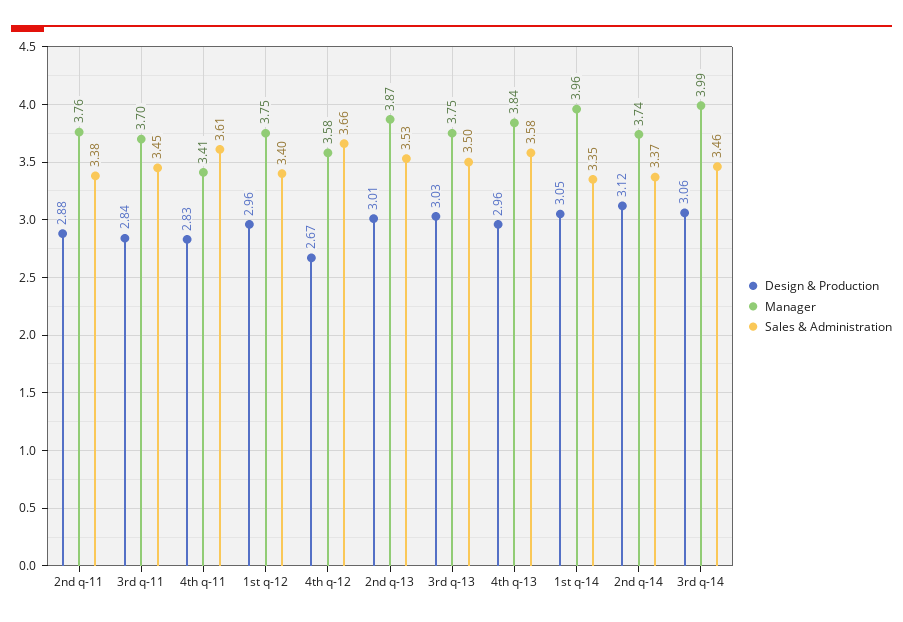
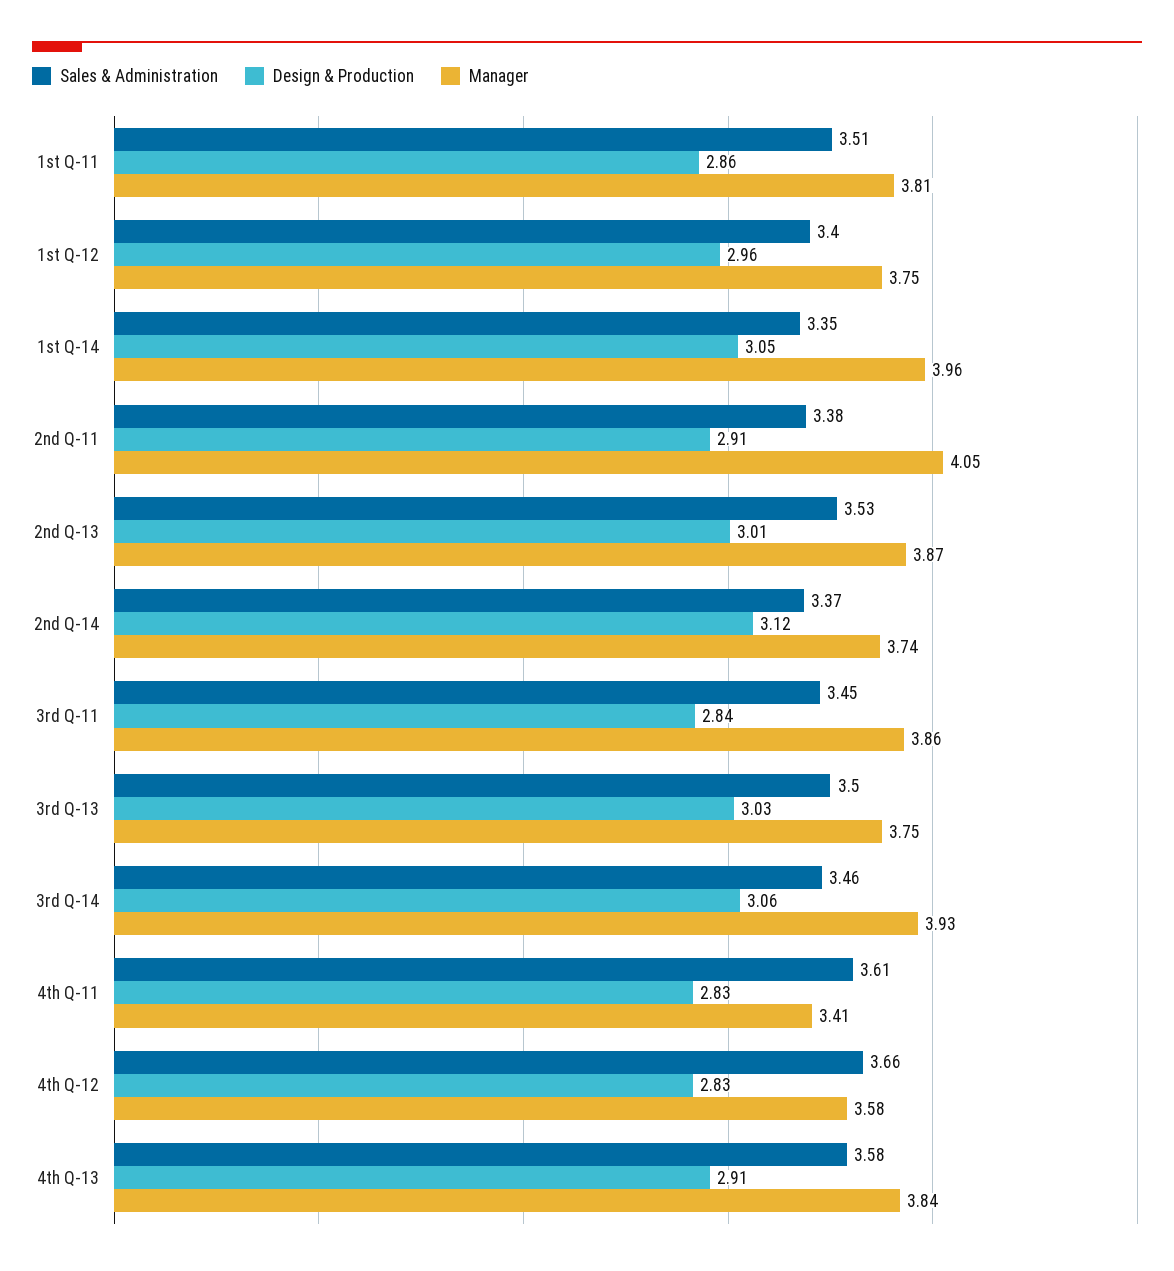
  {
    "Design & Production": {
-     "2nd q-11": 2.88,
+     "2nd q-11": 2.91,
      "3rd q-11": 2.84,
      "4th q-11": 2.83,
      "1st q-12": 2.96,
-     "4th q-12": 2.67,
+     "4th q-12": 2.83,
      "2nd q-13": 3.01,
      "3rd q-13": 3.03,
-     "4th q-13": 2.96,
+     "4th q-13": 2.91,
      "1st q-14": 3.05,
      "2nd q-14": 3.12,
-     "3rd q-14": 3.06
+     "3rd q-14": 3.06,
+     "1st Q-11": 2.86
    },
    "Manager": {
-     "2nd q-11": 3.76,
+     "2nd q-11": 4.05,
-     "3rd q-11": 3.7,
+     "3rd q-11": 3.86,
      "4th q-11": 3.41,
      "1st q-12": 3.75,
      "4th q-12": 3.58,
      "2nd q-13": 3.87,
      "3rd q-13": 3.75,
      "4th q-13": 3.84,
      "1st q-14": 3.96,
      "2nd q-14": 3.74,
-     "3rd q-14": 3.99
+     "3rd q-14": 3.93,
+     "1st Q-11": 3.81
    },
    "Sales & Administration": {
      "2nd q-11": 3.38,
      "3rd q-11": 3.45,
      "4th q-11": 3.61,
      "1st q-12": 3.4,
      "4th q-12": 3.66,
      "2nd q-13": 3.53,
      "3rd q-13": 3.5,
      "4th q-13": 3.58,
      "1st q-14": 3.35,
      "2nd q-14": 3.37,
-     "3rd q-14": 3.46
+     "3rd q-14": 3.46,
+     "1st Q-11": 3.51
    }
  }

